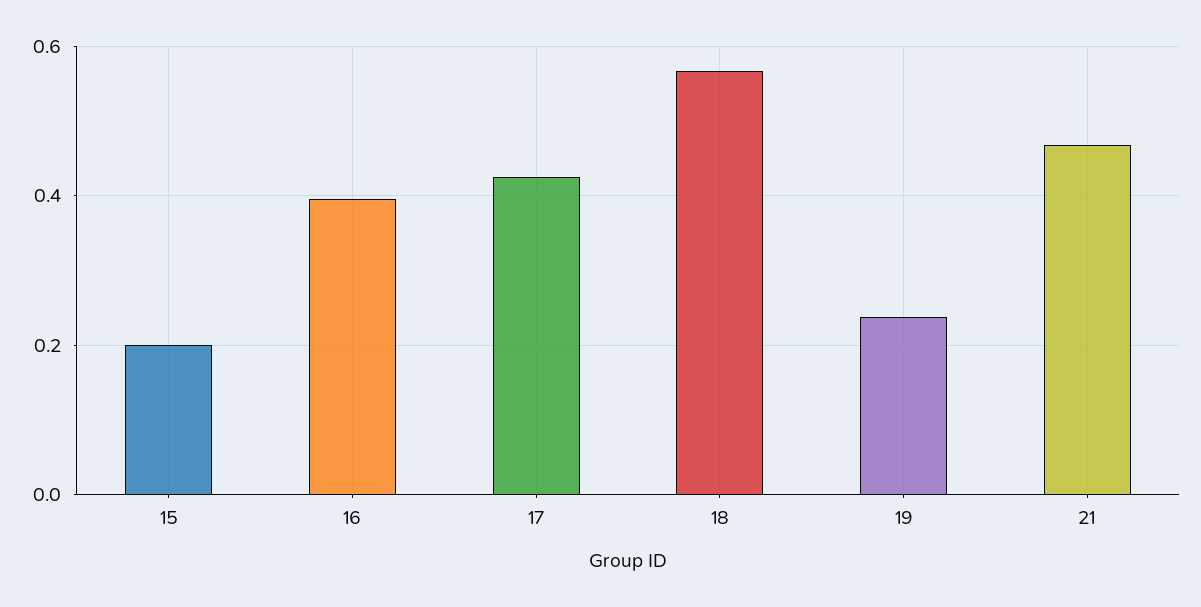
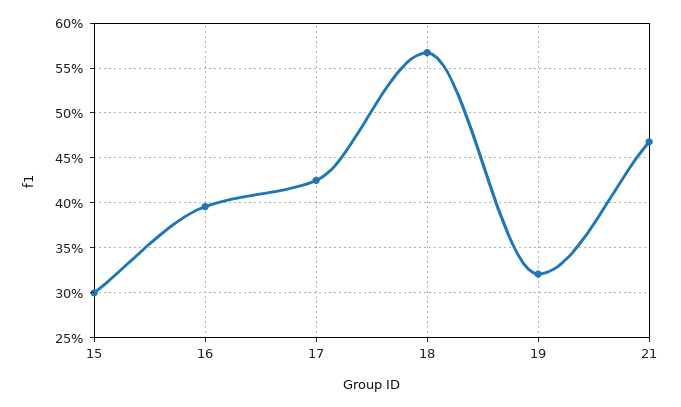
  {
-   "15": 0.2,
+   "15": 0.3,
    "16": 0.4,
    "17": 0.43,
    "18": 0.57,
-   "19": 0.24,
+   "19": 0.32,
    "21": 0.47
  }

